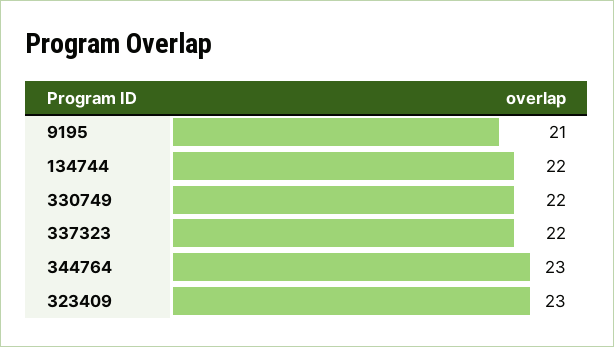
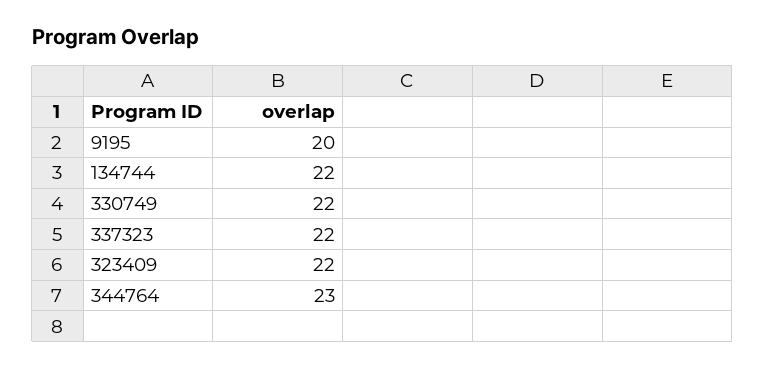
  {
-   "9195": 21,
+   "9195": 20,
    "134744": 22,
    "330749": 22,
    "337323": 22,
    "344764": 23,
-   "323409": 23
+   "323409": 22
  }

